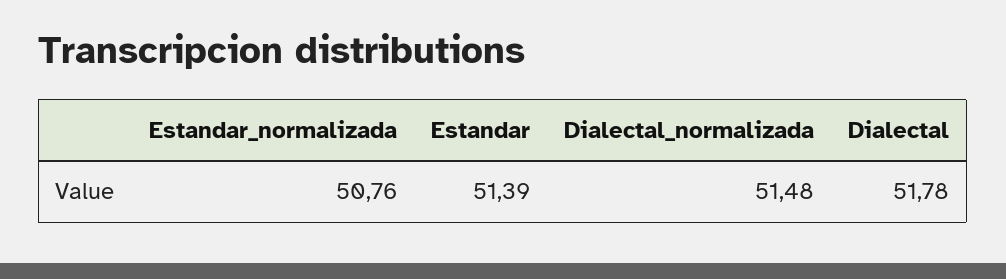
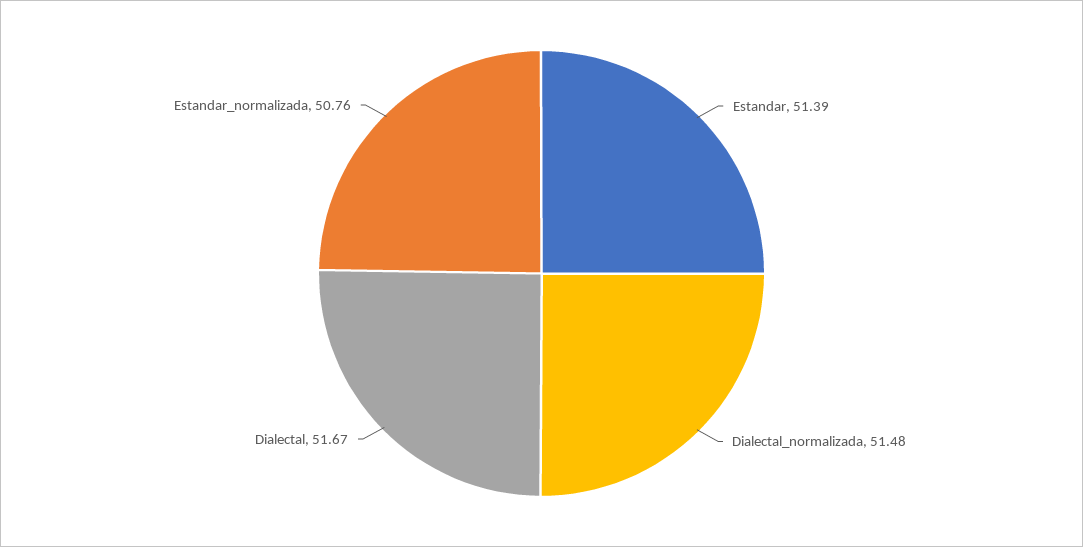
  {
    "Estandar_normalizada": 50.76,
    "Estandar": 51.39,
    "Dialectal_normalizada": 51.48,
-   "Dialectal": 51.78
+   "Dialectal": 51.67
  }

